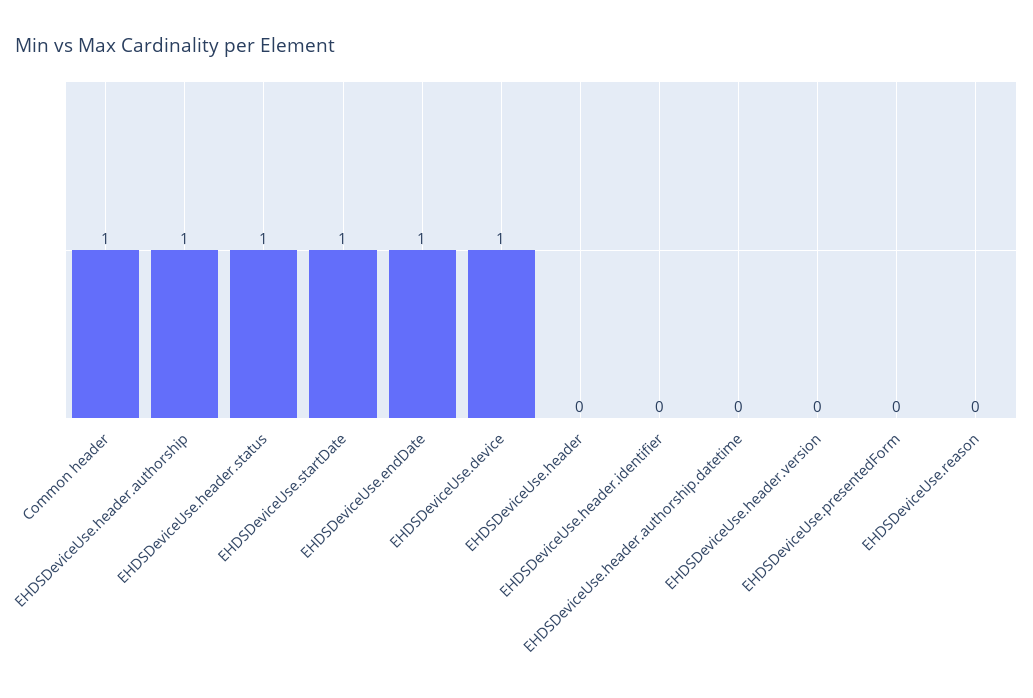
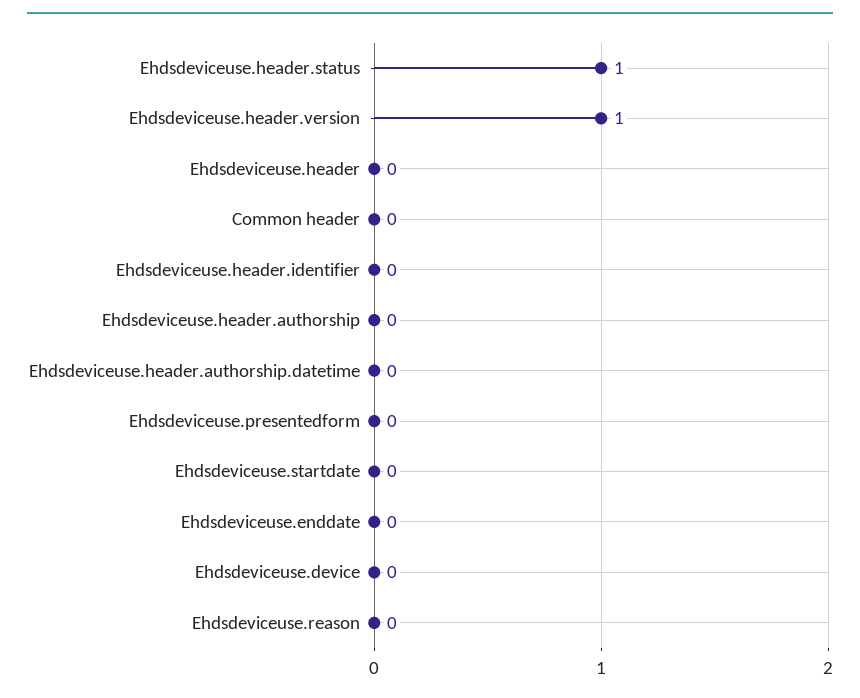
  {
-   "Common header": 1,
+   "Common header": 0,
-   "EHDSDeviceUse.header.authorship": 1,
+   "EHDSDeviceUse.header.authorship": 0,
    "EHDSDeviceUse.header.status": 1,
-   "EHDSDeviceUse.startDate": 1,
+   "EHDSDeviceUse.startDate": 0,
-   "EHDSDeviceUse.endDate": 1,
+   "EHDSDeviceUse.endDate": 0,
-   "EHDSDeviceUse.device": 1,
+   "EHDSDeviceUse.device": 0,
    "EHDSDeviceUse.header": 0,
    "EHDSDeviceUse.header.identifier": 0,
    "EHDSDeviceUse.header.authorship.datetime": 0,
-   "EHDSDeviceUse.header.version": 0,
+   "EHDSDeviceUse.header.version": 1,
    "EHDSDeviceUse.presentedForm": 0,
    "EHDSDeviceUse.reason": 0
  }

